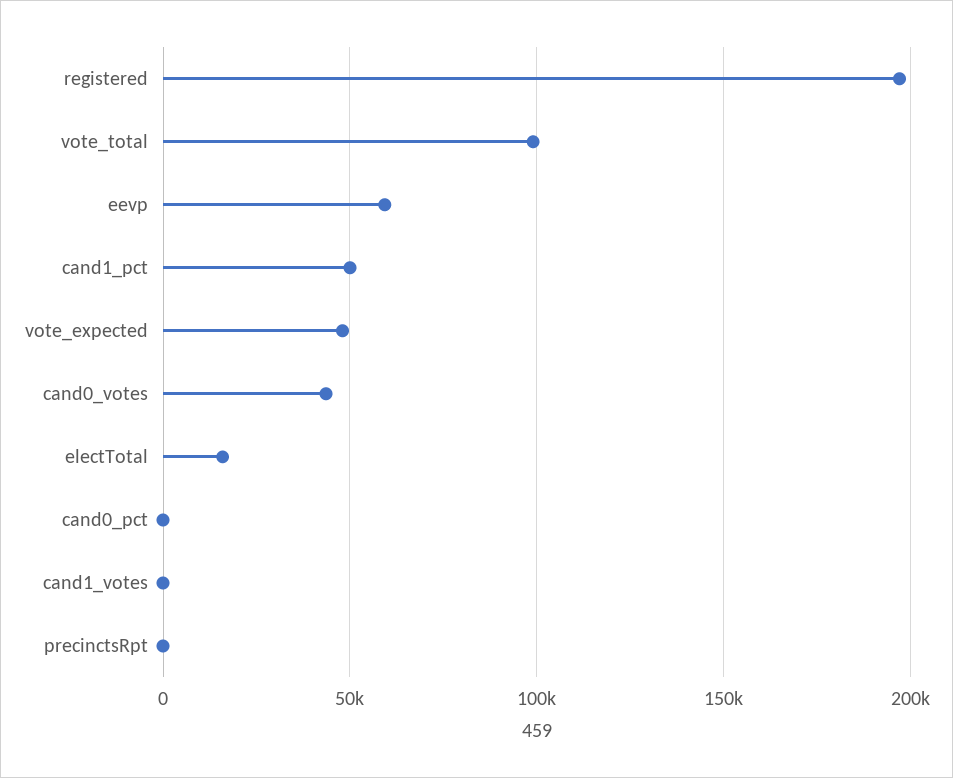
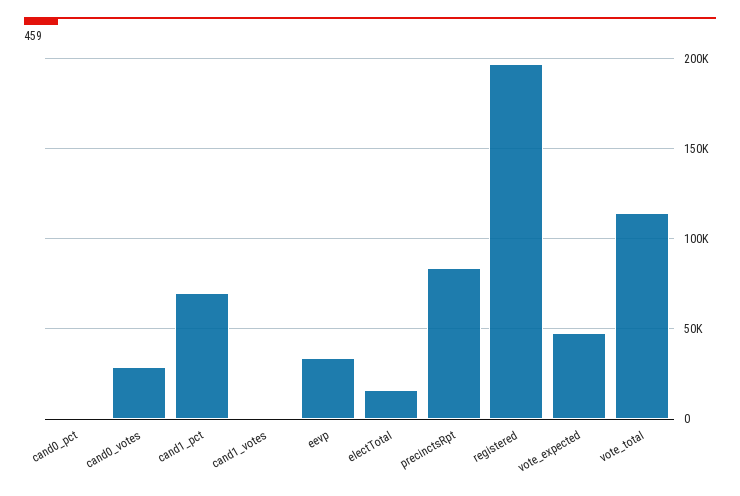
  {
    "registered": 195000,
-   "vote_total": 100000,
+   "vote_total": 115000,
-   "eevp": 60000,
+   "eevp": 35000,
-   "cand1_pct": 50000,
+   "cand1_pct": 70000,
    "vote_expected": 50000,
-   "cand0_votes": 45000,
+   "cand0_votes": 30000,
    "electTotal": 15000,
    "cand0_pct": 0,
    "cand1_votes": 0,
-   "precinctsRpt": 0
+   "precinctsRpt": 85000
  }

